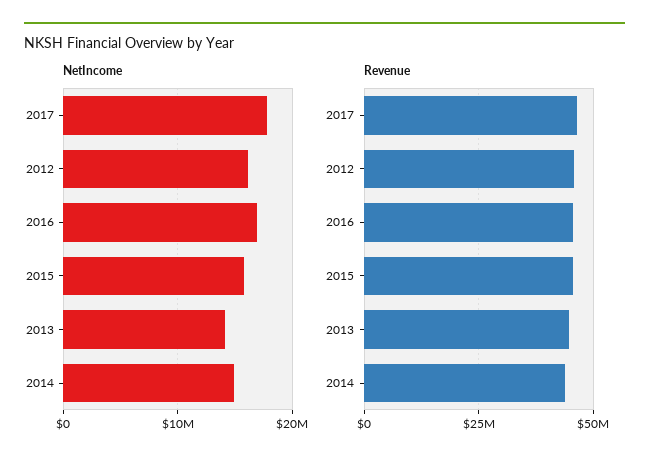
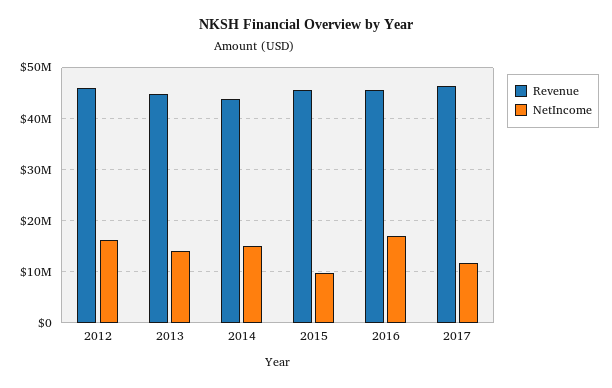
  {
    "NetIncome": {
-     "2017": 18000000,
+     "2017": 12000000,
      "2012": 16000000,
      "2016": 17000000,
-     "2015": 16000000,
+     "2015": 10000000,
      "2013": 14000000,
      "2014": 15000000
    },
    "Revenue": {
      "2017": 46000000,
      "2012": 46000000,
      "2016": 46000000,
      "2015": 46000000,
      "2013": 44000000,
      "2014": 44000000
    }
  }

